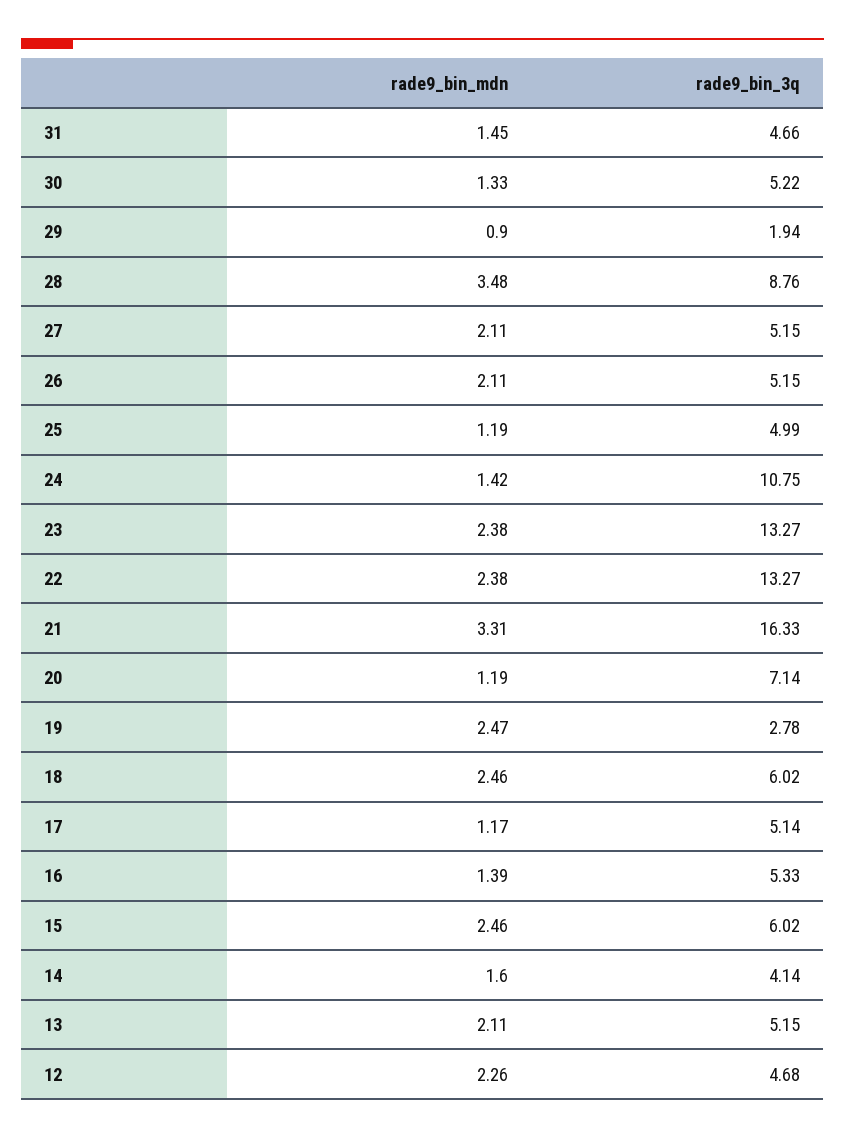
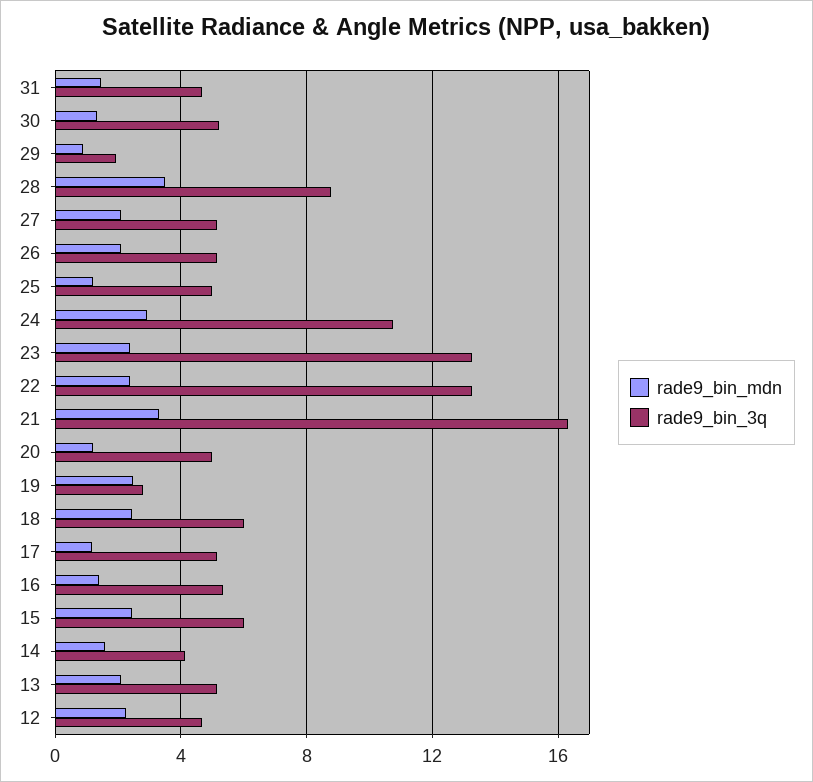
  {
    "rade9_bin_mdn": {
      "31": 1.45,
      "30": 1.33,
      "29": 0.9,
      "28": 3.48,
      "27": 2.11,
      "26": 2.11,
      "25": 1.19,
-     "24": 1.42,
+     "24": 3,
      "23": 2.38,
      "22": 2.38,
      "21": 3.31,
      "20": 1.19,
      "19": 2.47,
      "18": 2.46,
      "17": 1.17,
      "16": 1.39,
      "15": 2.46,
      "14": 1.6,
      "13": 2.11,
      "12": 2.26
    },
    "rade9_bin_3q": {
      "31": 4.66,
      "30": 5.22,
      "29": 1.94,
      "28": 8.76,
      "27": 5.15,
      "26": 5.15,
      "25": 4.99,
      "24": 10.75,
      "23": 13.27,
      "22": 13.27,
      "21": 16.33,
-     "20": 7.14,
+     "20": 5,
      "19": 2.78,
      "18": 6.02,
      "17": 5.14,
      "16": 5.33,
      "15": 6.02,
      "14": 4.14,
      "13": 5.15,
      "12": 4.68
    }
  }

